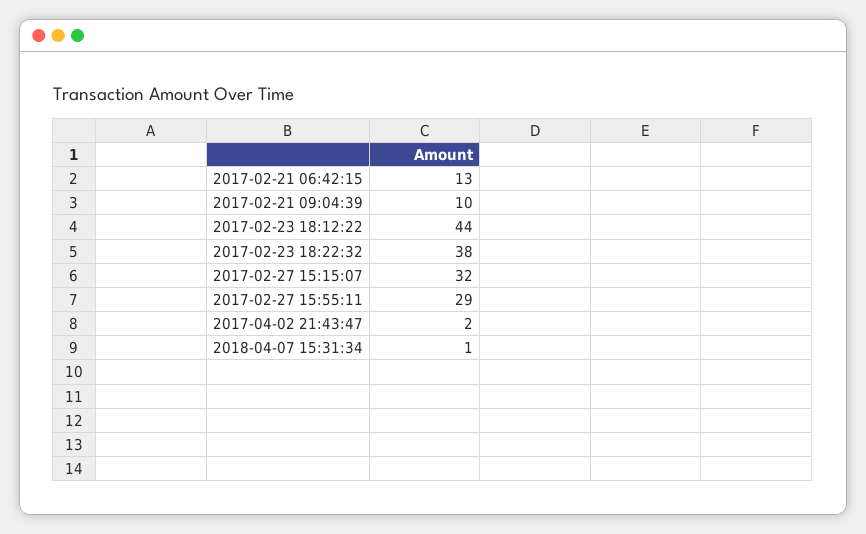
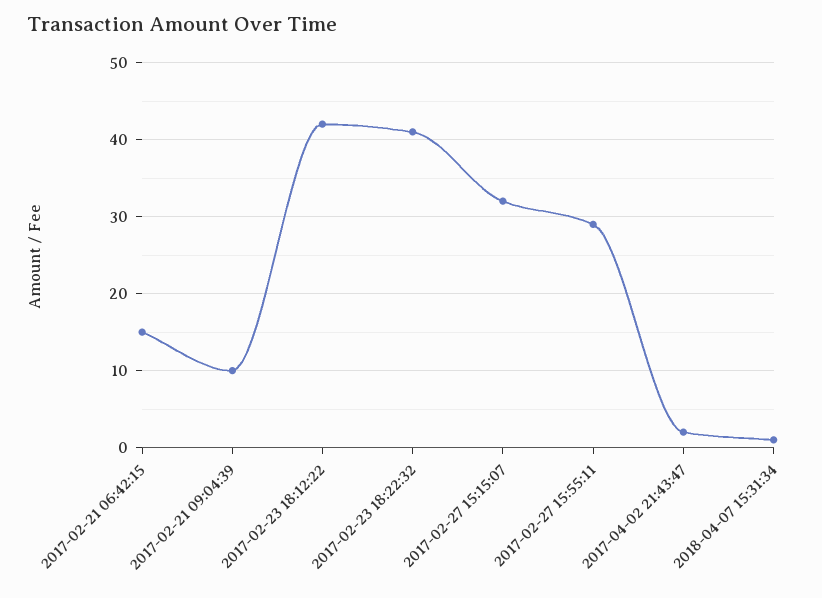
  {
-   "2017-02-21 06:42:15": 13,
+   "2017-02-21 06:42:15": 15,
    "2017-02-21 09:04:39": 10,
-   "2017-02-23 18:12:22": 44,
+   "2017-02-23 18:12:22": 42,
-   "2017-02-23 18:22:32": 38,
+   "2017-02-23 18:22:32": 41,
    "2017-02-27 15:15:07": 32,
    "2017-02-27 15:55:11": 29,
    "2017-04-02 21:43:47": 2,
    "2018-04-07 15:31:34": 1
  }

